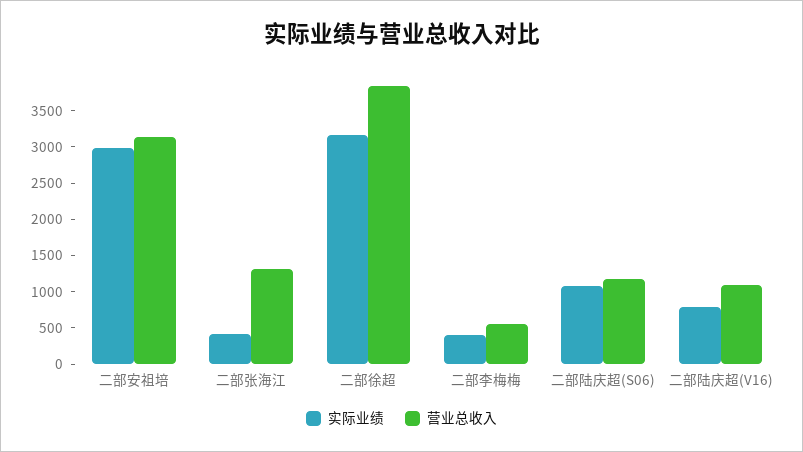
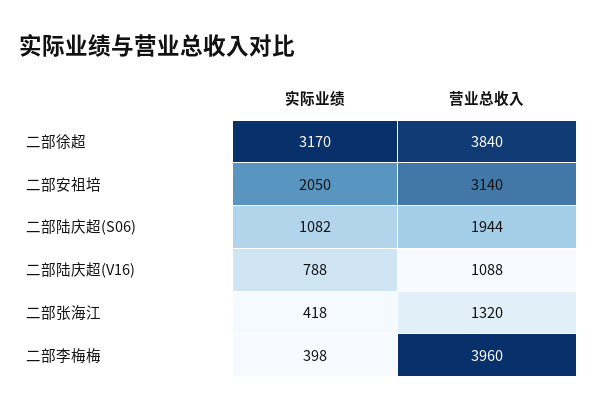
  {
    "实际业绩": {
-     "二部安祖培": 3000,
+     "二部安祖培": 2050,
      "二部张海江": 418,
      "二部徐超": 3170,
      "二部李梅梅": 398,
      "二部陆庆超(S06)": 1082,
      "二部陆庆超(V16)": 788
    },
    "营业总收入": {
      "二部安祖培": 3140,
      "二部张海江": 1320,
      "二部徐超": 3840,
-     "二部李梅梅": 500,
+     "二部李梅梅": 3960,
-     "二部陆庆超(S06)": 1250,
+     "二部陆庆超(S06)": 1944,
      "二部陆庆超(V16)": 1088
    }
  }

